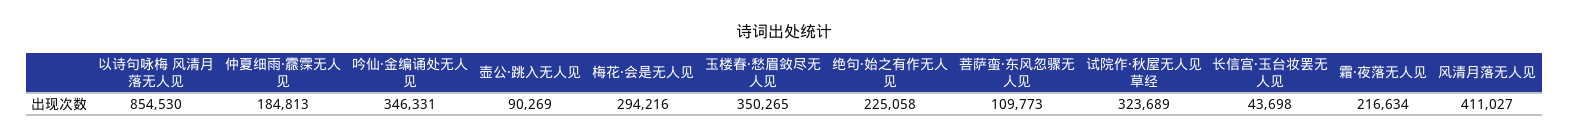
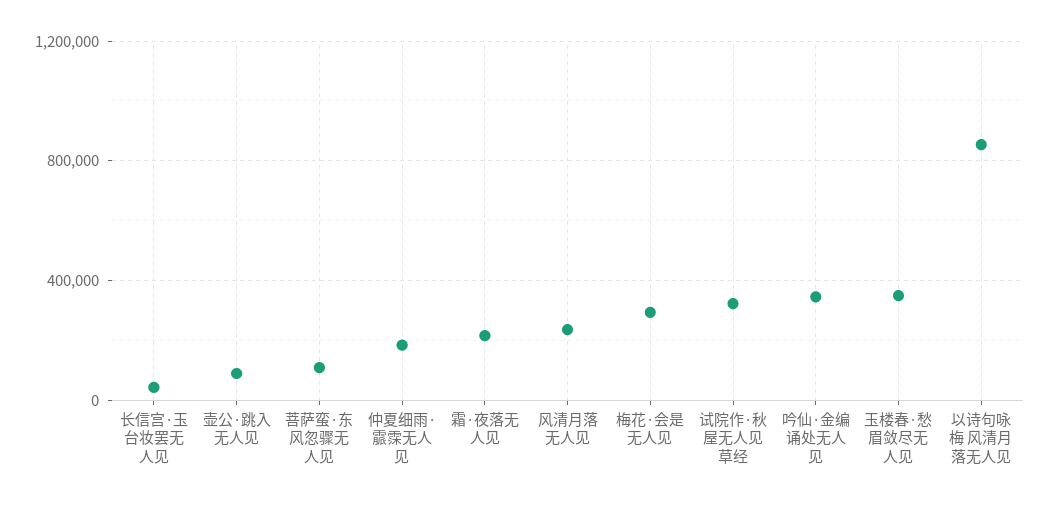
  {
    "以诗句咏梅 风清月落无人见": 854530,
    "仲夏细雨·霢霂无人见": 184813,
    "吟仙·金编诵处无人见": 346331,
    "壶公·跳入无人见": 90269,
    "梅花·会是无人见": 294216,
    "玉楼春·愁眉敛尽无人见": 350265,
-   "绝句·始之有作无人见": 225058,
    "菩萨蛮·东风忽骤无人见": 109773,
    "试院作·秋屋无人见草经": 323689,
    "长信宫·玉台妆罢无人见": 43698,
    "霜·夜落无人见": 216634,
-   "风清月落无人见": 411027
+   "风清月落无人见": 250000
  }

